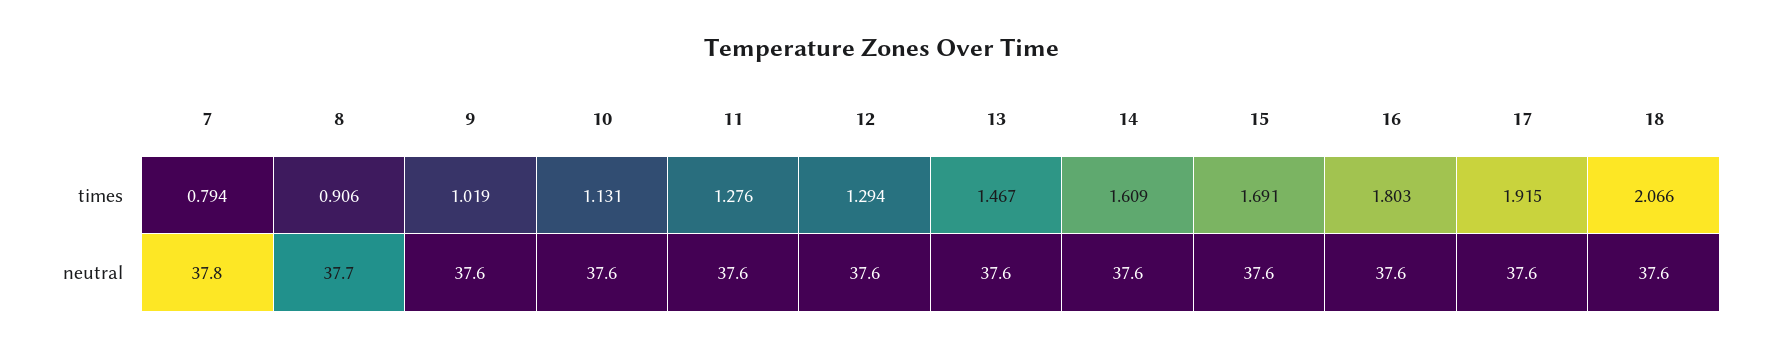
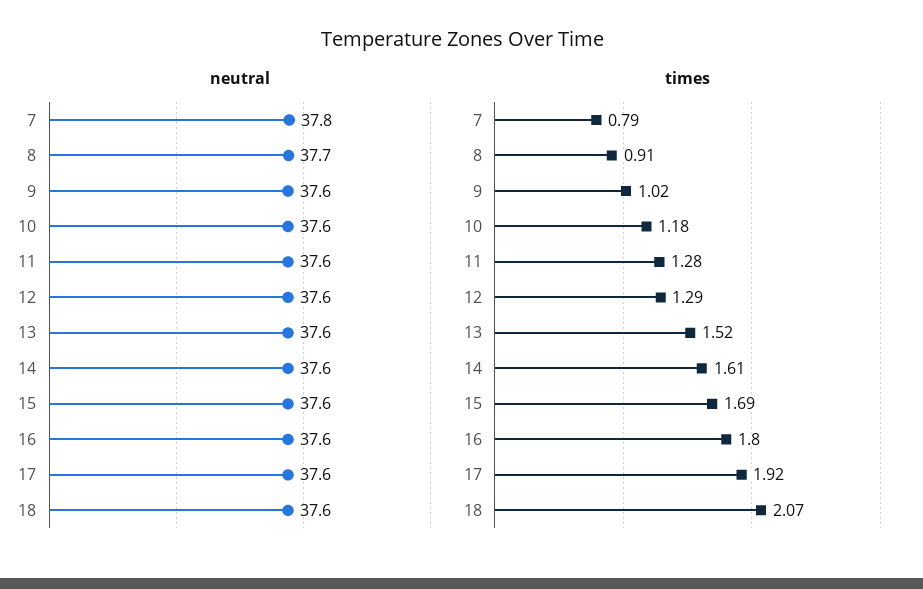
  {
    "times": {
      "7": 0.794,
      "8": 0.906,
      "9": 1.019,
-     "10": 1.131,
+     "10": 1.18,
      "11": 1.276,
      "12": 1.294,
-     "13": 1.467,
+     "13": 1.52,
      "14": 1.609,
      "15": 1.691,
      "16": 1.803,
      "17": 1.915,
      "18": 2.066
    },
    "neutral": {
      "7": 37.8,
      "8": 37.7,
      "9": 37.6,
      "10": 37.6,
      "11": 37.6,
      "12": 37.6,
      "13": 37.6,
      "14": 37.6,
      "15": 37.6,
      "16": 37.6,
      "17": 37.6,
      "18": 37.6
    }
  }

